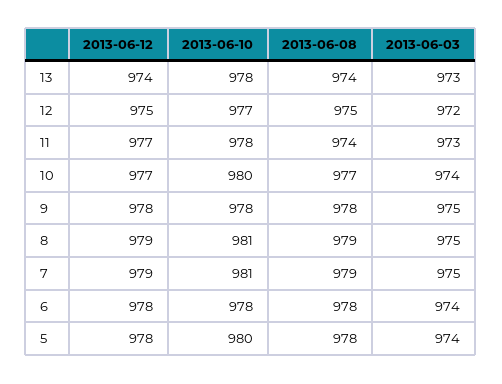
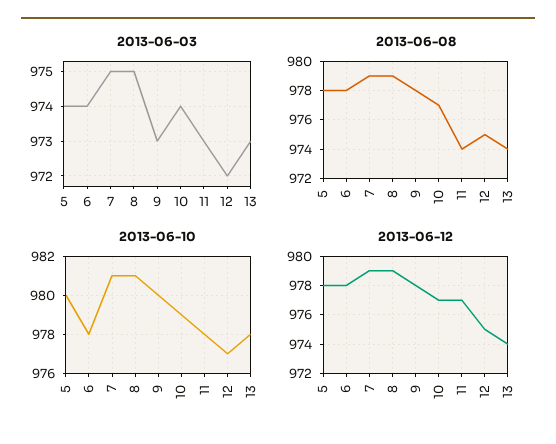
  {
    "2013-06-12": {
      "13": 974,
      "12": 975,
      "11": 977,
      "10": 977,
      "9": 978,
      "8": 979,
      "7": 979,
      "6": 978,
      "5": 978
    },
    "2013-06-10": {
      "13": 978,
      "12": 977,
      "11": 978,
-     "10": 980,
+     "10": 979,
-     "9": 978,
+     "9": 980,
      "8": 981,
      "7": 981,
      "6": 978,
      "5": 980
    },
    "2013-06-08": {
      "13": 974,
      "12": 975,
      "11": 974,
      "10": 977,
      "9": 978,
      "8": 979,
      "7": 979,
      "6": 978,
      "5": 978
    },
    "2013-06-03": {
      "13": 973,
      "12": 972,
      "11": 973,
      "10": 974,
-     "9": 975,
+     "9": 973,
      "8": 975,
      "7": 975,
      "6": 974,
      "5": 974
    }
  }

